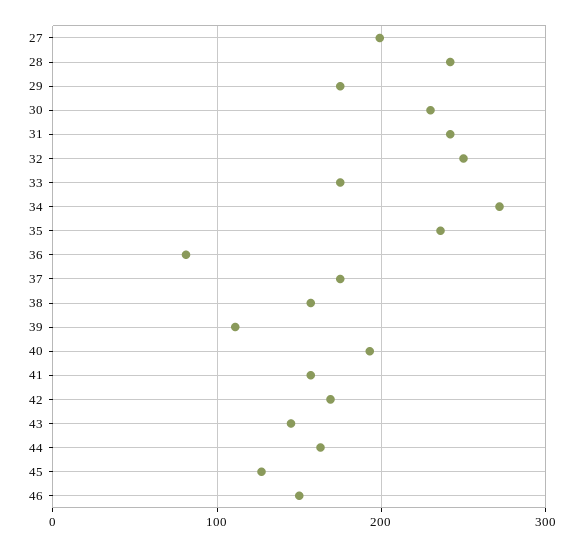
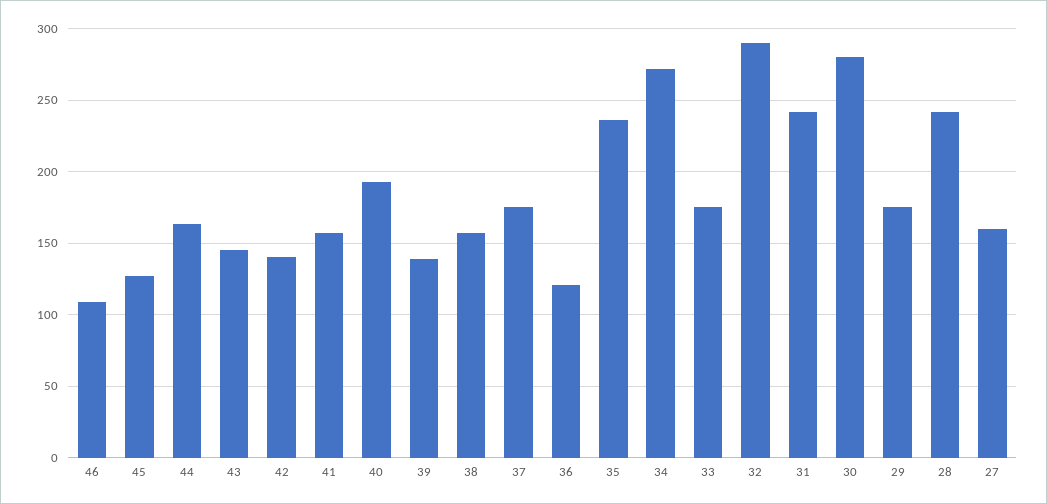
  {
-   "27": 200,
+   "27": 160,
    "28": 240,
    "29": 175,
-   "30": 230,
+   "30": 280,
    "31": 240,
-   "32": 250,
+   "32": 290,
    "33": 175,
    "34": 270,
    "35": 235,
-   "36": 80,
+   "36": 120,
    "37": 175,
    "38": 155,
-   "39": 110,
+   "39": 140,
    "40": 195,
    "41": 155,
-   "42": 170,
+   "42": 140,
    "43": 145,
    "44": 165,
    "45": 125,
-   "46": 150
+   "46": 110
  }

